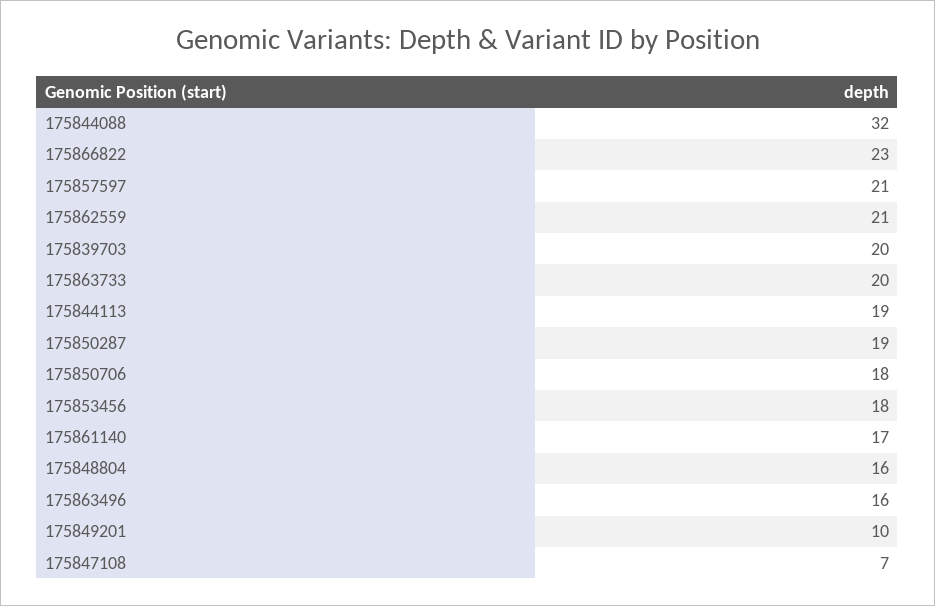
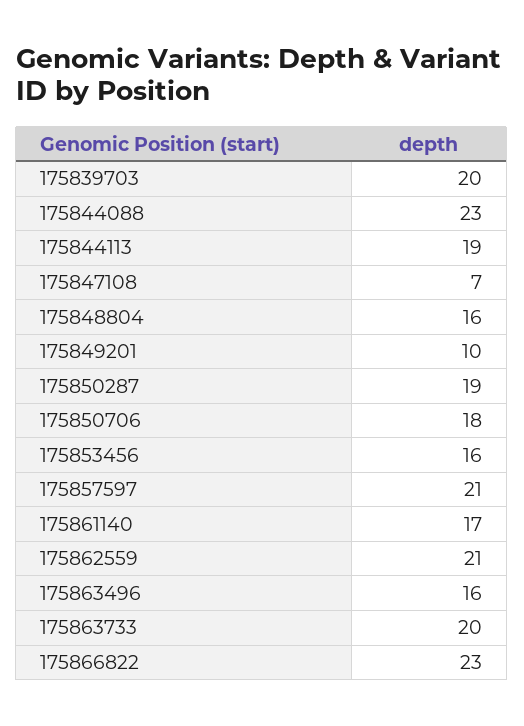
  {
-   "175844088": 32,
+   "175844088": 23,
    "175866822": 23,
    "175857597": 21,
    "175862559": 21,
    "175839703": 20,
    "175863733": 20,
    "175844113": 19,
    "175850287": 19,
    "175850706": 18,
-   "175853456": 18,
+   "175853456": 16,
    "175861140": 17,
    "175848804": 16,
    "175863496": 16,
    "175849201": 10,
    "175847108": 7
  }

